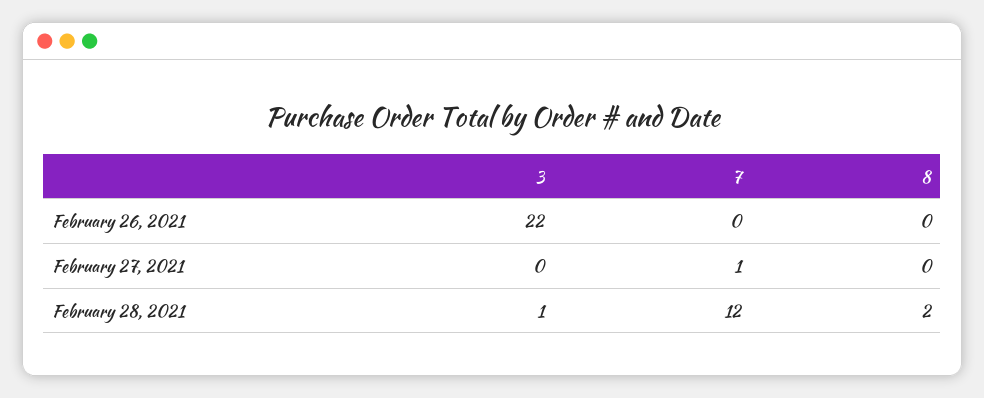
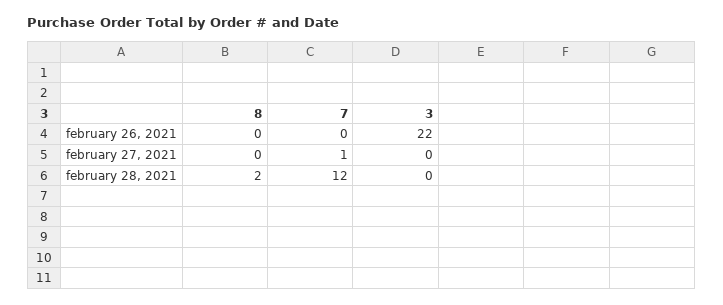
  {
    "3": {
      "February 26, 2021": 22,
      "February 27, 2021": 0,
-     "February 28, 2021": 1
+     "February 28, 2021": 0
    },
    "7": {
      "February 26, 2021": 0,
      "February 27, 2021": 1,
      "February 28, 2021": 12
    },
    "8": {
      "February 26, 2021": 0,
      "February 27, 2021": 0,
      "February 28, 2021": 2
    }
  }

